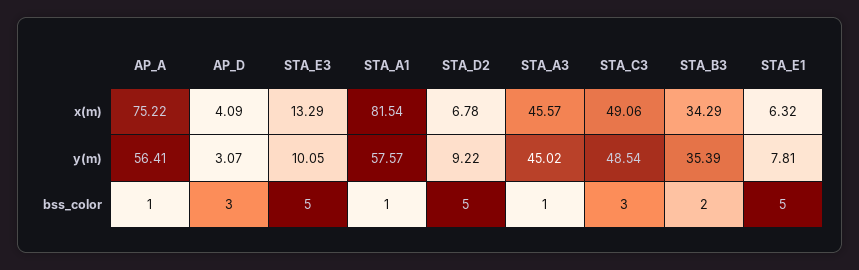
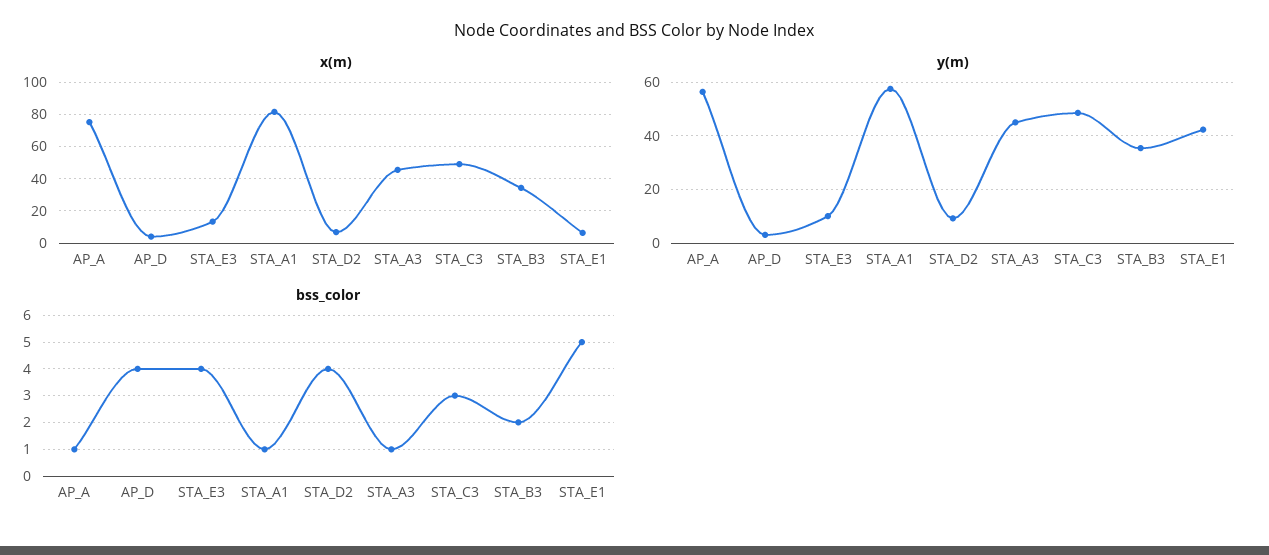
  {
    "x(m)": {
      "AP_A": 75.22,
      "AP_D": 4.09,
      "STA_E3": 13.29,
      "STA_A1": 81.54,
      "STA_D2": 6.78,
      "STA_A3": 45.57,
      "STA_C3": 49.06,
      "STA_B3": 34.29,
      "STA_E1": 6.32
    },
    "y(m)": {
      "AP_A": 56.41,
      "AP_D": 3.07,
      "STA_E3": 10.05,
      "STA_A1": 57.57,
      "STA_D2": 9.22,
      "STA_A3": 45.02,
      "STA_C3": 48.54,
      "STA_B3": 35.39,
-     "STA_E1": 7.81
+     "STA_E1": 42.5
    },
    "bss_color": {
      "AP_A": 1,
-     "AP_D": 3,
+     "AP_D": 4,
-     "STA_E3": 5,
+     "STA_E3": 4,
      "STA_A1": 1,
-     "STA_D2": 5,
+     "STA_D2": 4,
      "STA_A3": 1,
      "STA_C3": 3,
      "STA_B3": 2,
      "STA_E1": 5
    }
  }

